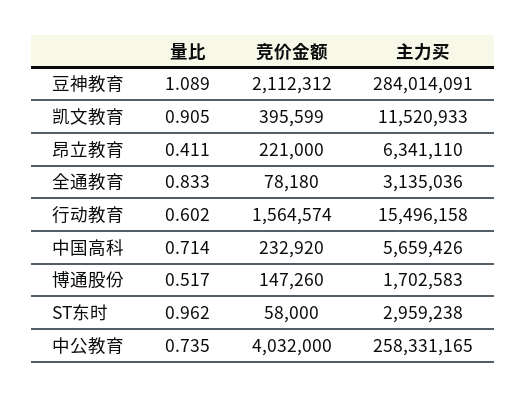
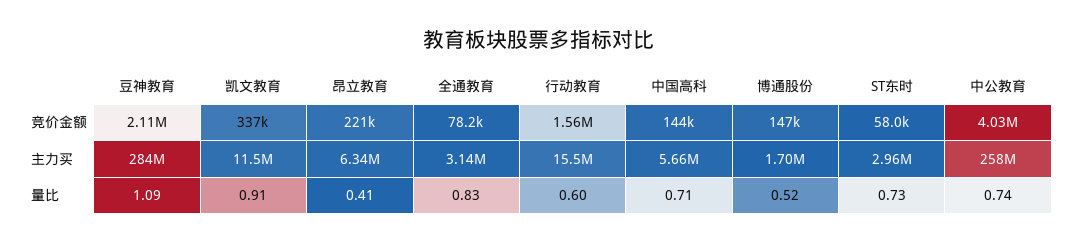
  {
    "量比": {
      "豆神教育": 1.089,
      "凯文教育": 0.905,
      "昂立教育": 0.411,
      "全通教育": 0.833,
      "行动教育": 0.602,
      "中国高科": 0.714,
      "博通股份": 0.517,
-     "ST东时": 0.962,
+     "ST东时": 0.73,
      "中公教育": 0.735
    },
    "竞价金额": {
      "豆神教育": 2112312,
-     "凯文教育": 395599,
+     "凯文教育": 337000,
      "昂立教育": 221000,
      "全通教育": 78180,
      "行动教育": 1564574,
-     "中国高科": 232920,
+     "中国高科": 144000,
      "博通股份": 147260,
      "ST东时": 58000,
      "中公教育": 4032000
    },
    "主力买": {
      "豆神教育": 284014091,
      "凯文教育": 11520933,
      "昂立教育": 6341110,
      "全通教育": 3135036,
      "行动教育": 15496158,
      "中国高科": 5659426,
      "博通股份": 1702583,
      "ST东时": 2959238,
      "中公教育": 258331165
    }
  }

